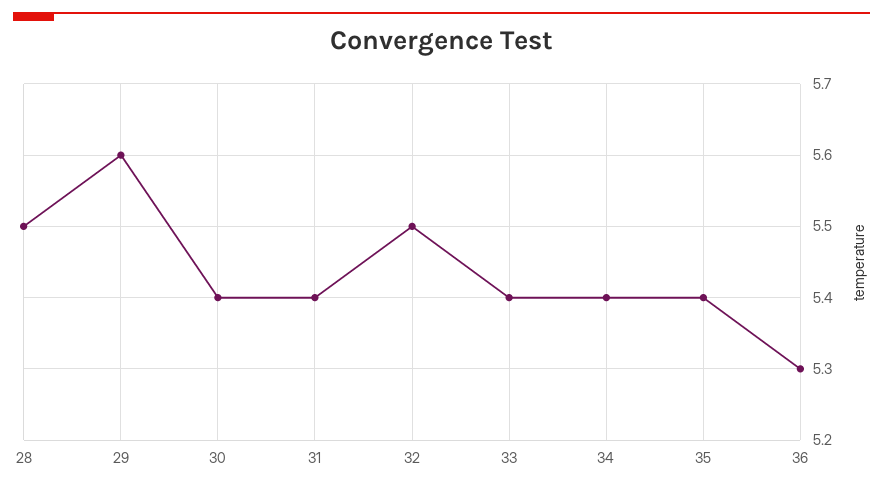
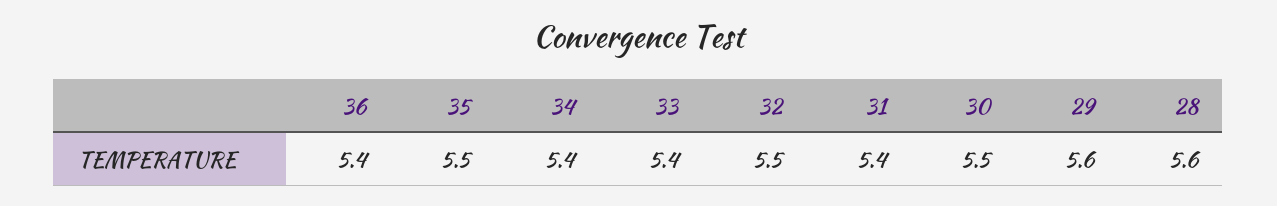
  {
-   "28": 5.5,
+   "28": 5.6,
    "29": 5.6,
-   "30": 5.4,
+   "30": 5.5,
    "31": 5.4,
    "32": 5.5,
    "33": 5.4,
    "34": 5.4,
-   "35": 5.4,
+   "35": 5.5,
-   "36": 5.3
+   "36": 5.4
  }

